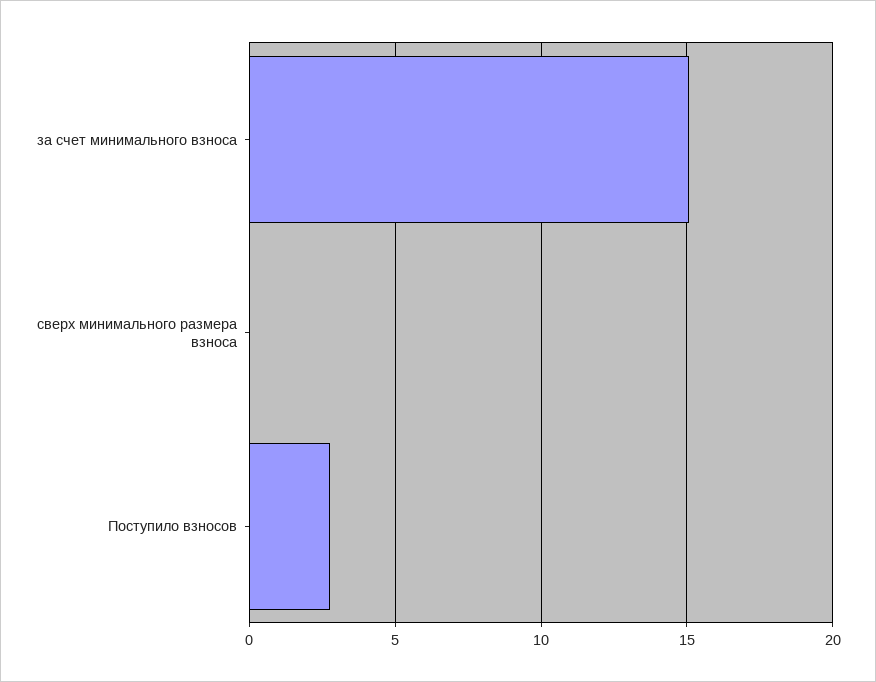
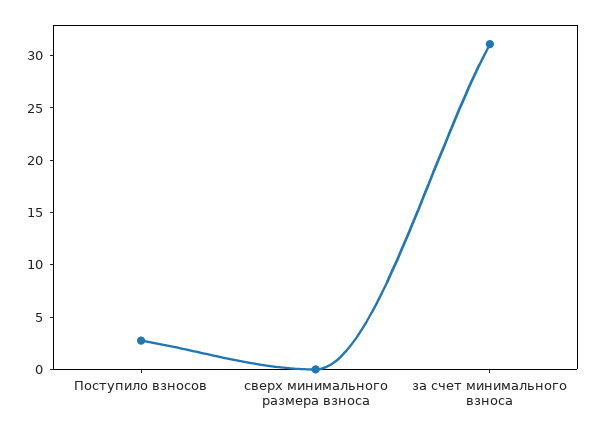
  {
-   "за счет минимального взноса": 15,
+   "за счет минимального взноса": 31,
    "сверх минимального размера взноса": 0,
    "Поступило взносов": 3
  }

